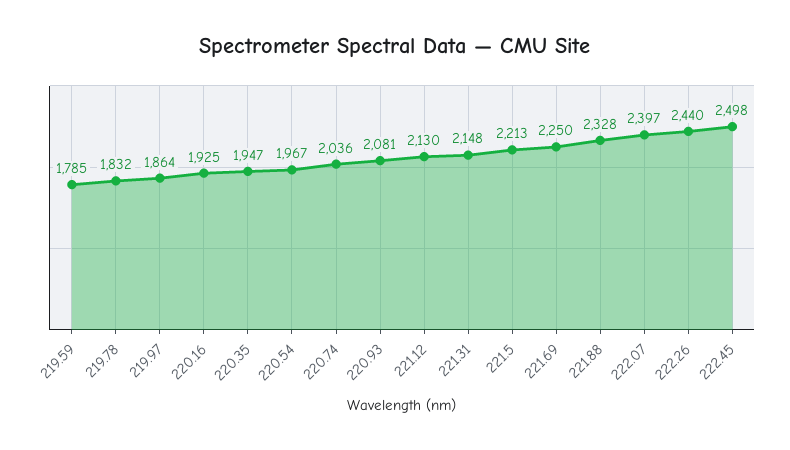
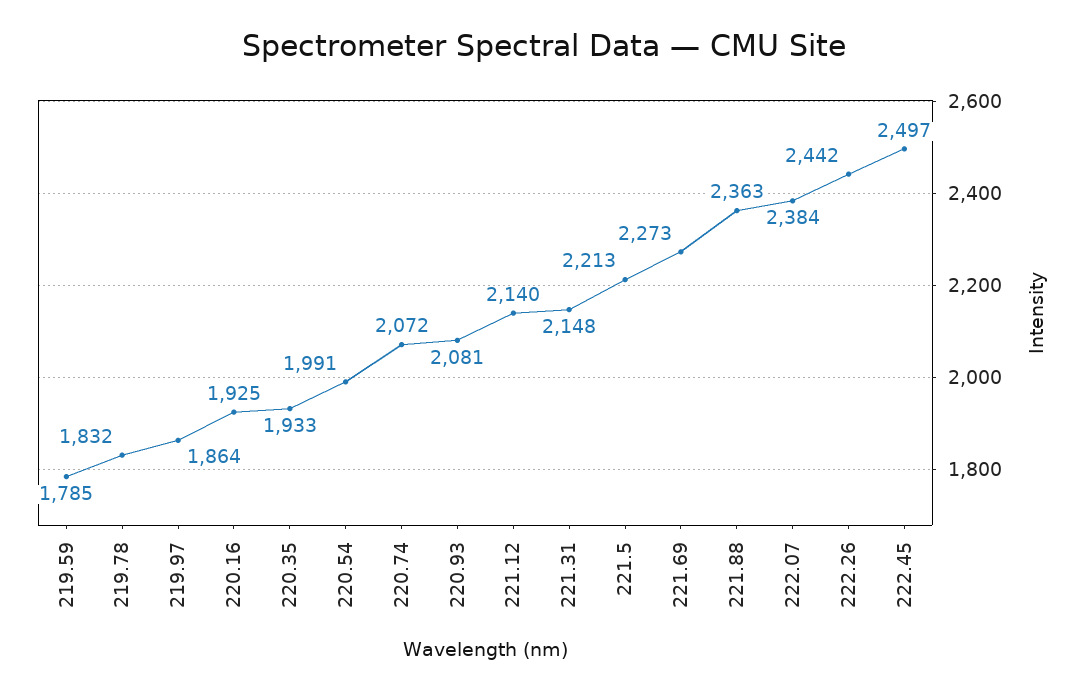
  {
    "219.59": 1785,
    "219.78": 1832,
    "219.97": 1864,
    "220.16": 1925,
-   "220.35": 1947,
+   "220.35": 1933,
-   "220.54": 1967,
+   "220.54": 1991,
-   "220.74": 2036,
+   "220.74": 2072,
    "220.93": 2081,
-   "221.12": 2130,
+   "221.12": 2140,
    "221.31": 2148,
    "221.5": 2213,
-   "221.69": 2250,
+   "221.69": 2273,
-   "221.88": 2328,
+   "221.88": 2363,
-   "222.07": 2397,
+   "222.07": 2384,
-   "222.26": 2440,
+   "222.26": 2442,
-   "222.45": 2498
+   "222.45": 2497
  }

